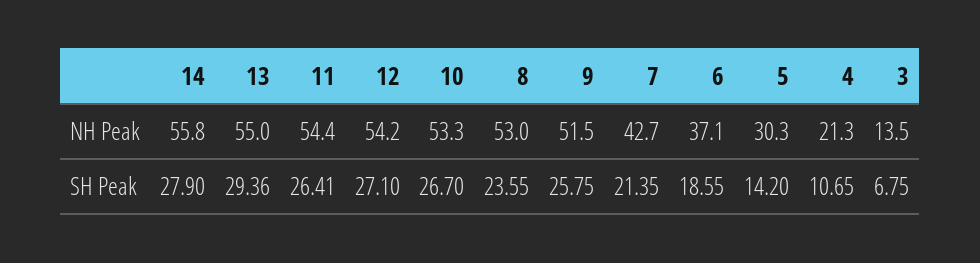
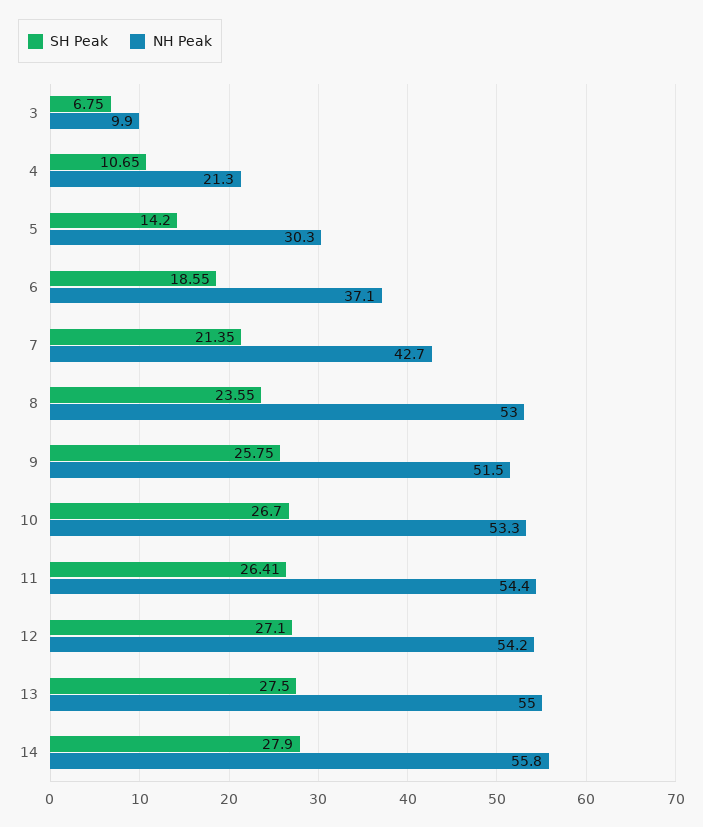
  {
    "NH Peak": {
      "14": 55.8,
      "13": 55,
      "11": 54.4,
      "12": 54.2,
      "10": 53.3,
      "8": 53,
      "9": 51.5,
      "7": 42.7,
      "6": 37.1,
      "5": 30.3,
      "4": 21.3,
-     "3": 13.5
+     "3": 9.9
    },
    "SH Peak": {
      "14": 27.9,
-     "13": 29.36,
+     "13": 27.5,
      "11": 26.41,
      "12": 27.1,
      "10": 26.7,
      "8": 23.55,
      "9": 25.75,
      "7": 21.35,
      "6": 18.55,
      "5": 14.2,
      "4": 10.65,
      "3": 6.75
    }
  }

